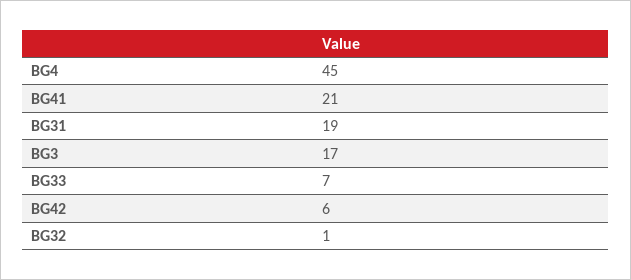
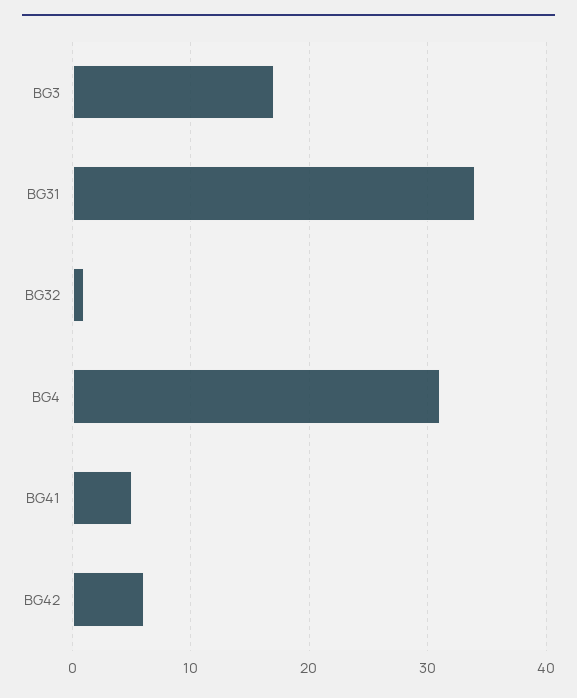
  {
-   "BG4": 45,
+   "BG4": 31,
-   "BG41": 21,
+   "BG41": 5,
-   "BG31": 19,
+   "BG31": 34,
    "BG3": 17,
-   "BG33": 7,
    "BG42": 6,
    "BG32": 1
  }

